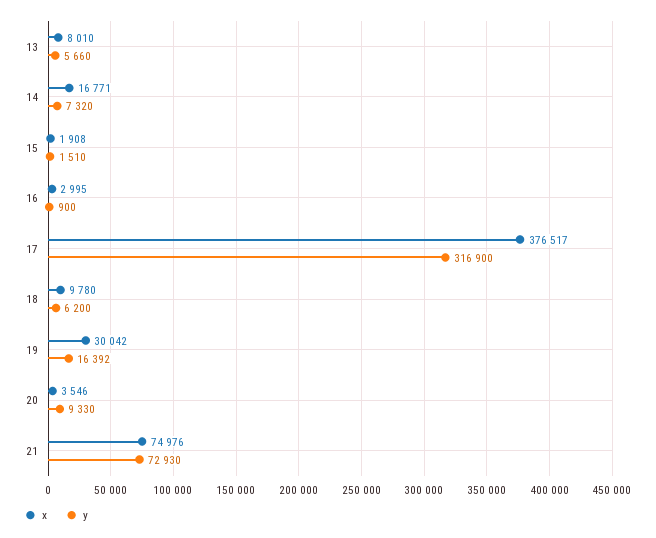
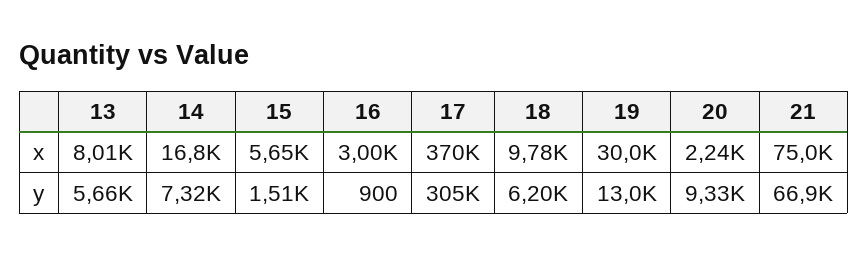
  {
    "x": {
      "13": 8010,
      "14": 16771,
-     "15": 1908,
+     "15": 5650,
      "16": 2995,
-     "17": 376517,
+     "17": 370000,
      "18": 9780,
      "19": 30042,
-     "20": 3546,
+     "20": 2240,
      "21": 74976
    },
    "y": {
      "13": 5660,
      "14": 7320,
      "15": 1510,
      "16": 900,
-     "17": 316900,
+     "17": 305000,
      "18": 6200,
-     "19": 16392,
+     "19": 13000,
      "20": 9330,
-     "21": 72930
+     "21": 66900
    }
  }

